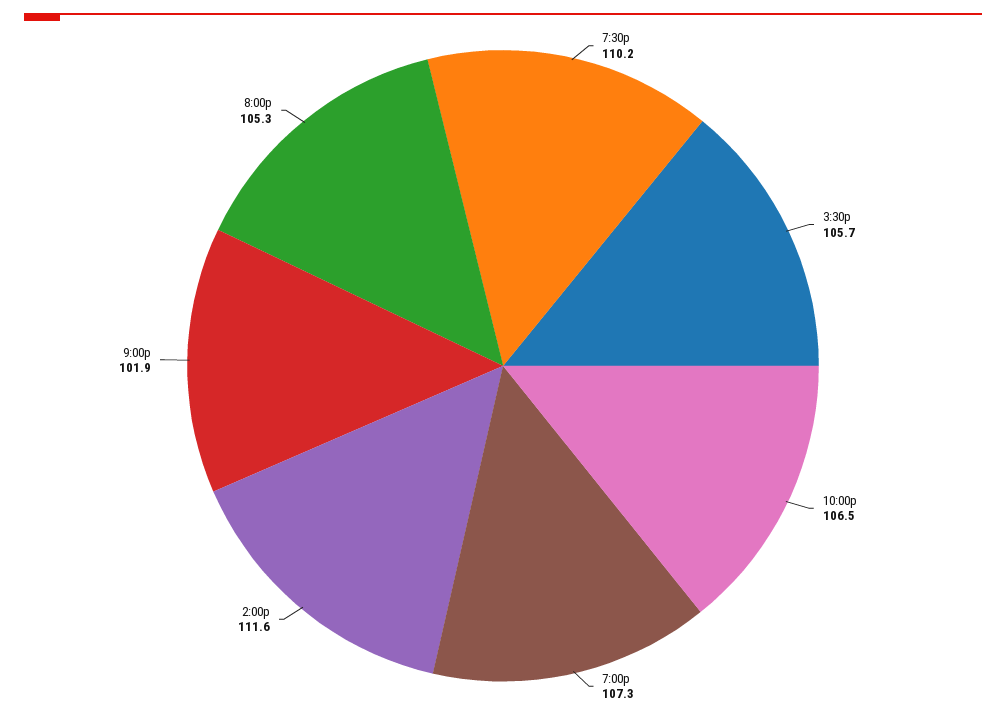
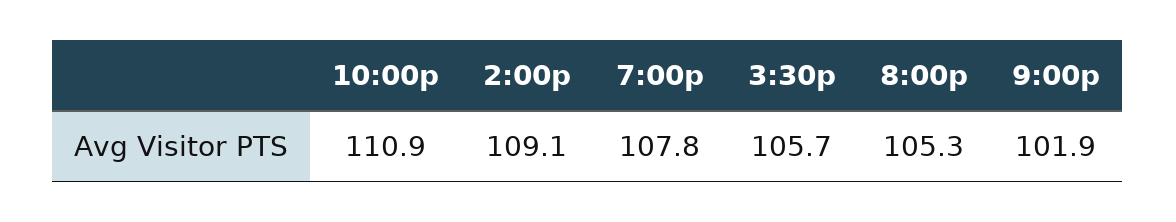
  {
-   "7:30p": 110.2,
    "3:30p": 105.7,
-   "10:00p": 106.5,
+   "10:00p": 110.9,
-   "7:00p": 107.3,
+   "7:00p": 107.8,
-   "2:00p": 111.6,
+   "2:00p": 109.1,
    "9:00p": 101.9,
    "8:00p": 105.3
  }

